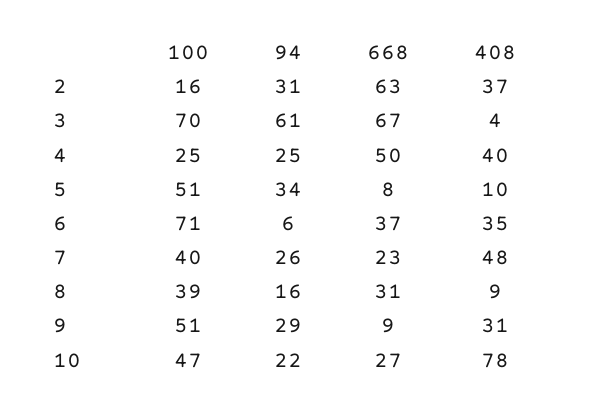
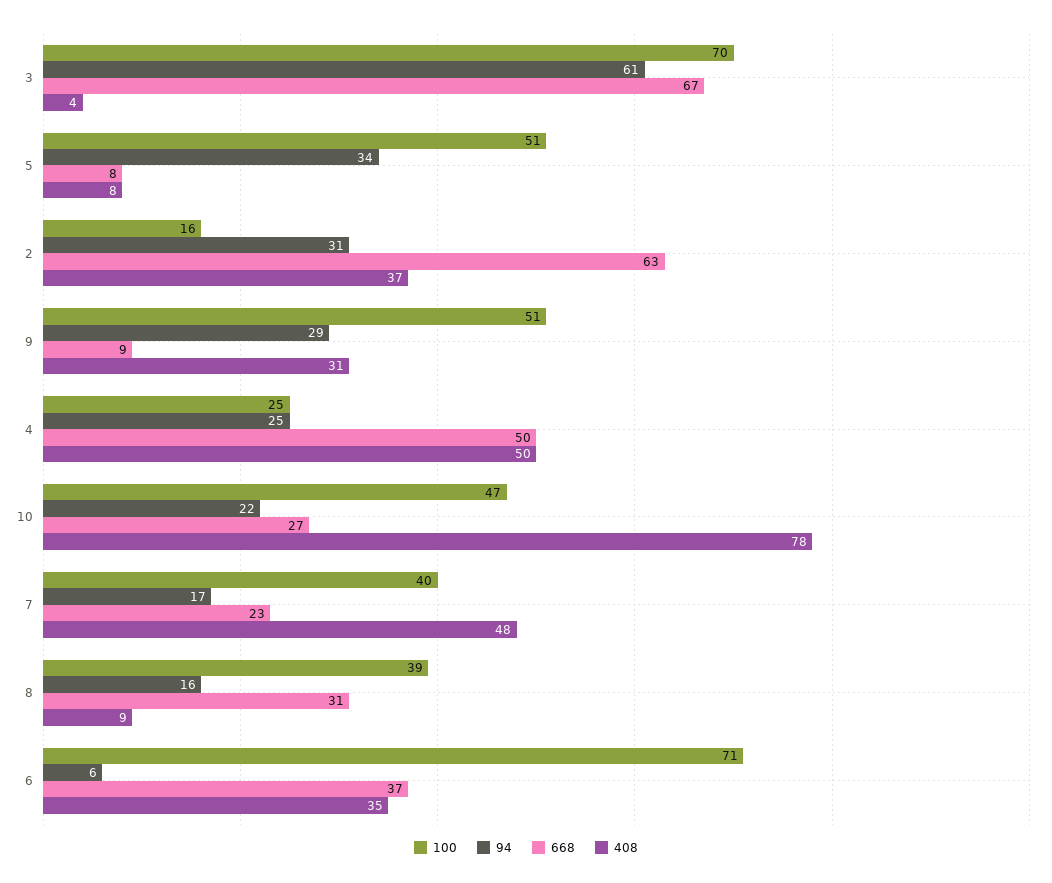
  {
    "100": {
      "2": 16,
      "3": 70,
      "4": 25,
      "5": 51,
      "6": 71,
      "7": 40,
      "8": 39,
      "9": 51,
      "10": 47
    },
    "94": {
      "2": 31,
      "3": 61,
      "4": 25,
      "5": 34,
      "6": 6,
-     "7": 26,
+     "7": 17,
      "8": 16,
      "9": 29,
      "10": 22
    },
    "668": {
      "2": 63,
      "3": 67,
      "4": 50,
      "5": 8,
      "6": 37,
      "7": 23,
      "8": 31,
      "9": 9,
      "10": 27
    },
    "408": {
      "2": 37,
      "3": 4,
-     "4": 40,
+     "4": 50,
-     "5": 10,
+     "5": 8,
      "6": 35,
      "7": 48,
      "8": 9,
      "9": 31,
      "10": 78
    }
  }

